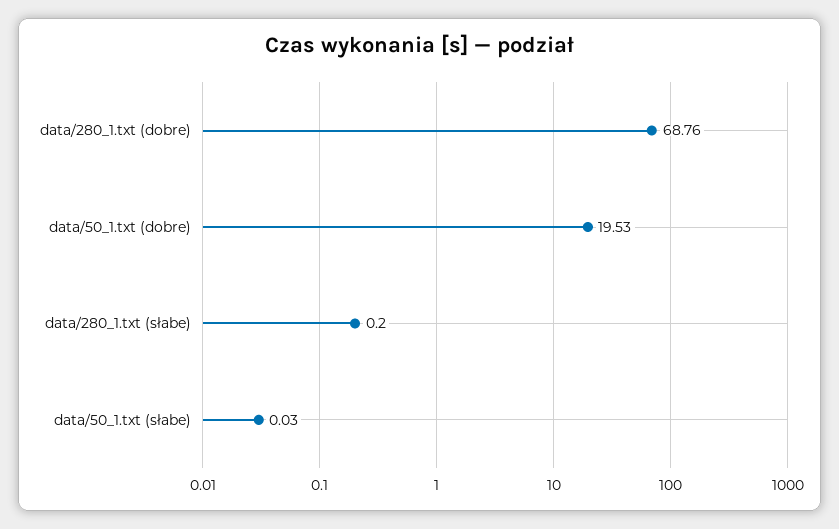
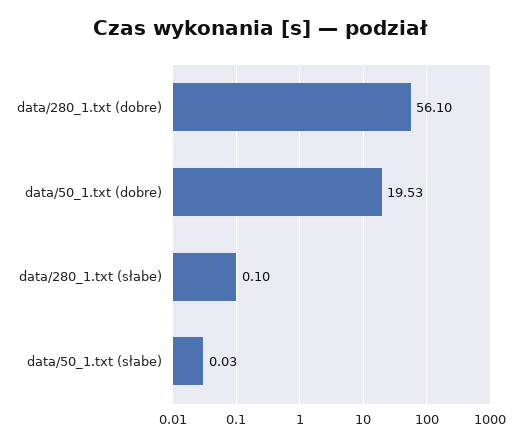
  {
-   "data/280_1.txt (dobre)": 68.76,
+   "data/280_1.txt (dobre)": 56.1,
    "data/50_1.txt (dobre)": 19.53,
-   "data/280_1.txt (słabe)": 0.2,
+   "data/280_1.txt (słabe)": 0.1,
    "data/50_1.txt (słabe)": 0.03
  }

